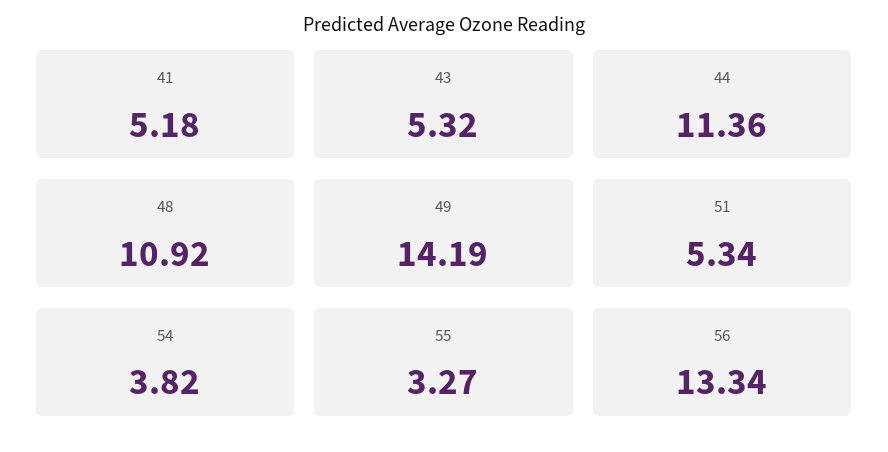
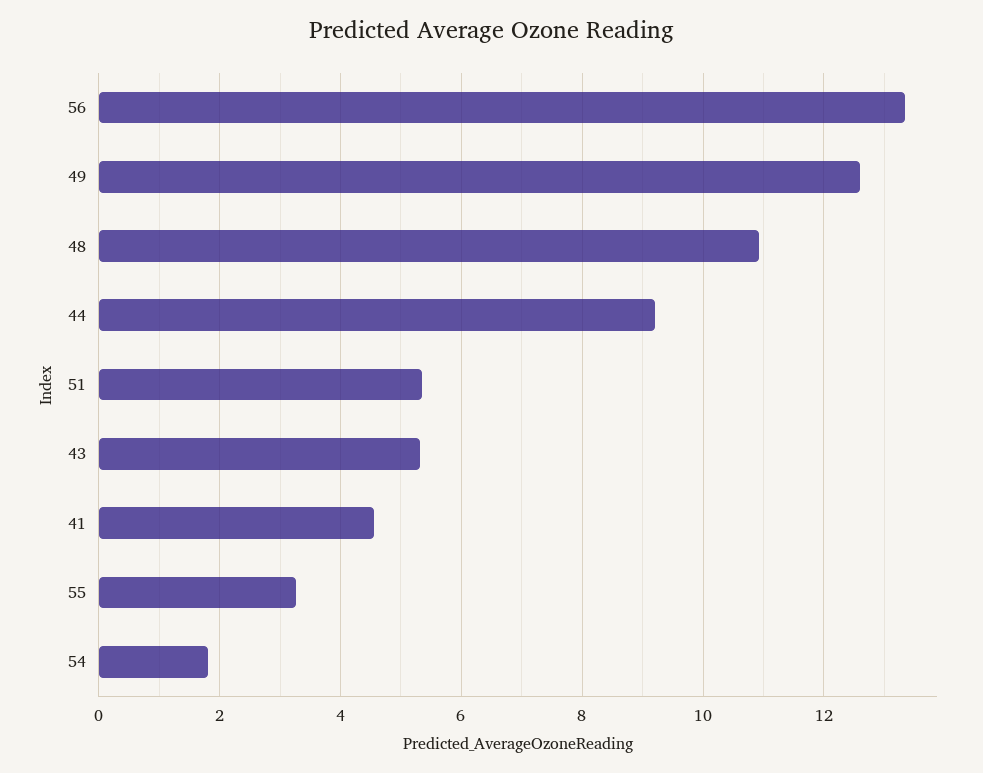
  {
-   "41": 5.18,
+   "41": 4.6,
    "43": 5.32,
-   "44": 11.36,
+   "44": 9.2,
    "48": 10.92,
-   "49": 14.19,
+   "49": 12.6,
    "51": 5.34,
-   "54": 3.82,
+   "54": 1.8,
    "55": 3.27,
    "56": 13.34
  }

